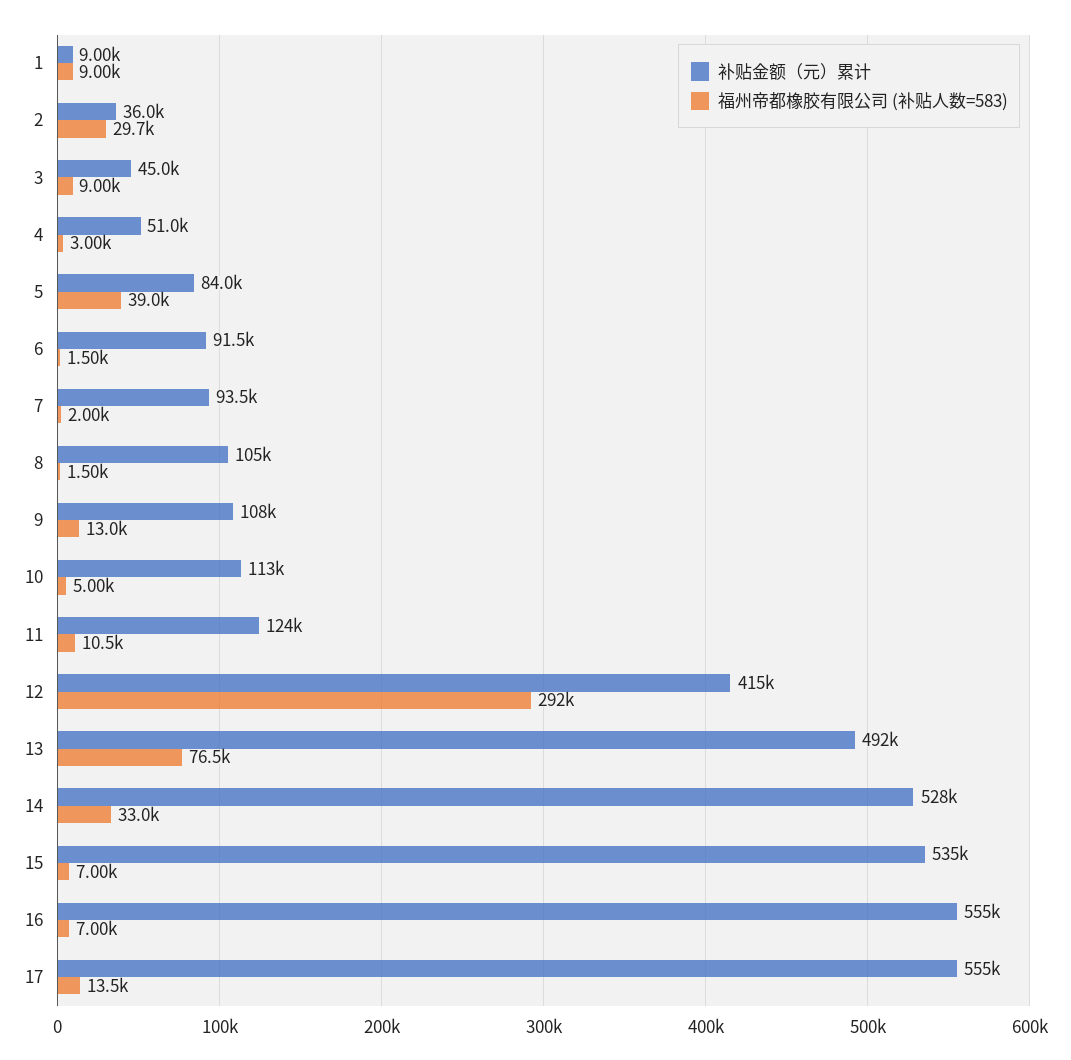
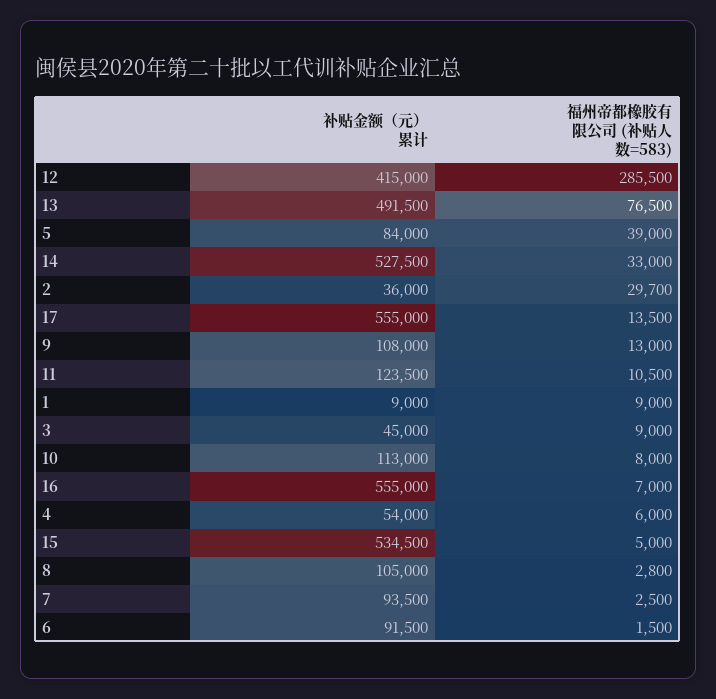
  {
    "补贴金额（元）累计": {
      "1": 9000,
      "2": 36000,
      "3": 45000,
-     "4": 51000,
+     "4": 54000,
      "5": 84000,
      "6": 91500,
      "7": 93500,
      "8": 105000,
      "9": 108000,
      "10": 113000,
      "11": 123500,
      "12": 415000,
      "13": 491500,
      "14": 527500,
      "15": 534500,
      "16": 555000,
      "17": 555000
    },
    "福州帝都橡胶有限公司 (补贴人数=583)": {
      "1": 9000,
      "2": 29700,
      "3": 9000,
-     "4": 3000,
+     "4": 6000,
      "5": 39000,
      "6": 1500,
-     "7": 2000,
+     "7": 2500,
-     "8": 1500,
+     "8": 2800,
      "9": 13000,
-     "10": 5000,
+     "10": 8000,
      "11": 10500,
-     "12": 292000,
+     "12": 285500,
      "13": 76500,
      "14": 33000,
-     "15": 7000,
+     "15": 5000,
      "16": 7000,
      "17": 13500
    }
  }

